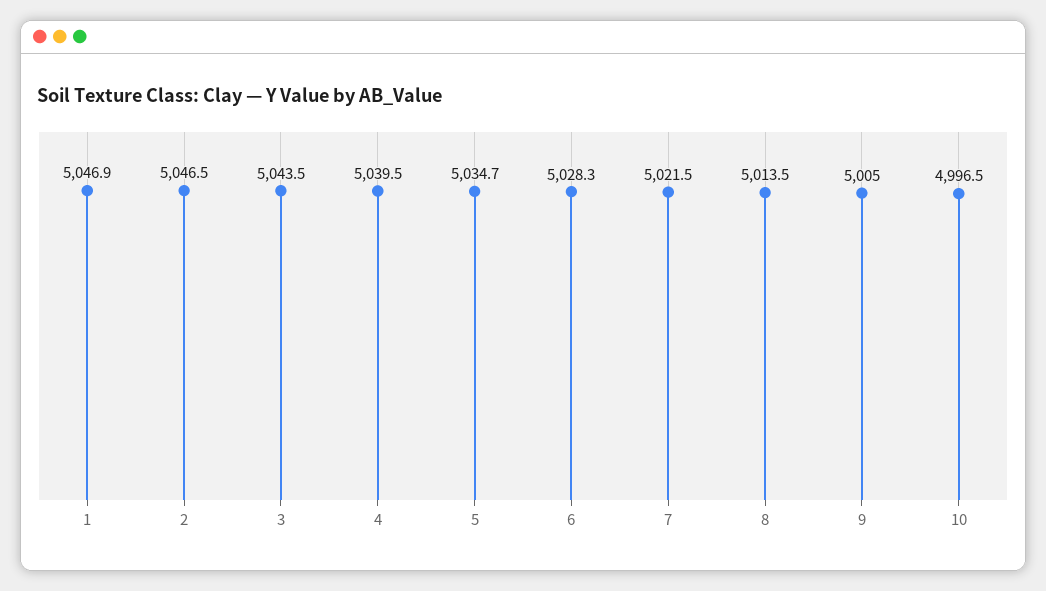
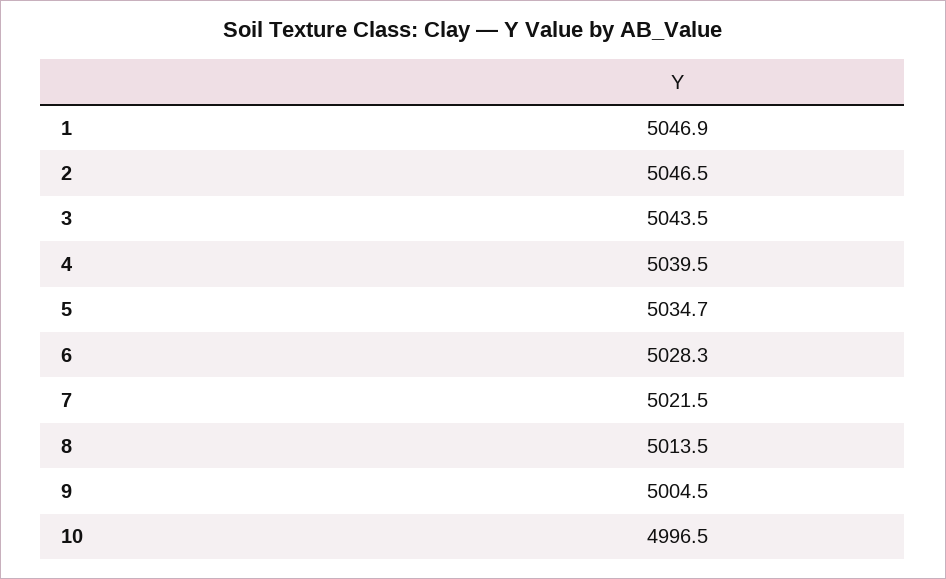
  {
    "1": 5046.9,
    "2": 5046.5,
    "3": 5043.5,
    "4": 5039.5,
    "5": 5034.7,
    "6": 5028.3,
    "7": 5021.5,
    "8": 5013.5,
-   "9": 5005,
+   "9": 5004.5,
    "10": 4996.5
  }

